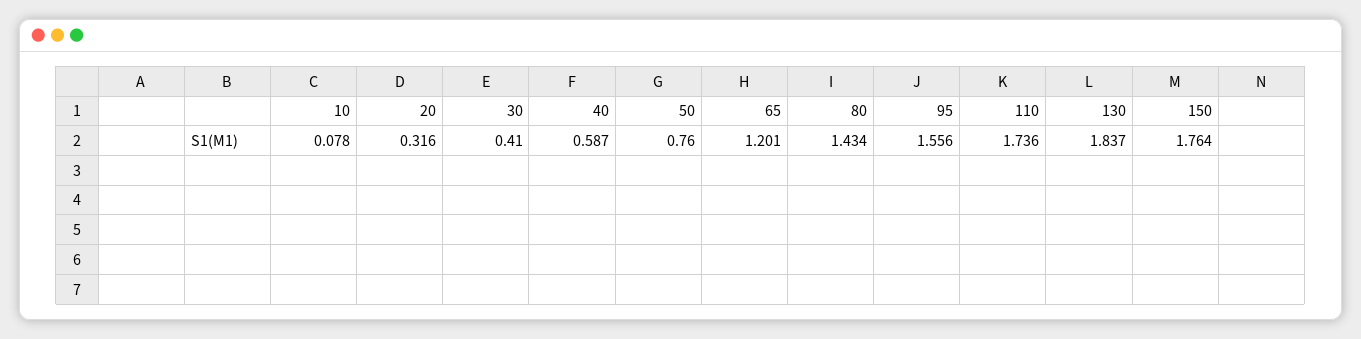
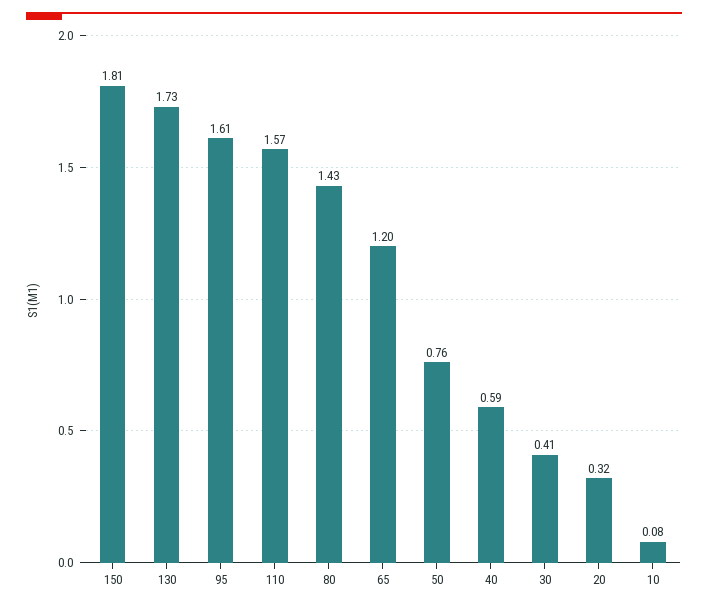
  {
    "10": 0.078,
    "20": 0.316,
    "30": 0.41,
    "40": 0.587,
    "50": 0.76,
    "65": 1.201,
    "80": 1.434,
-   "95": 1.556,
+   "95": 1.61,
-   "110": 1.736,
+   "110": 1.57,
-   "130": 1.837,
+   "130": 1.73,
-   "150": 1.764
+   "150": 1.81
  }

